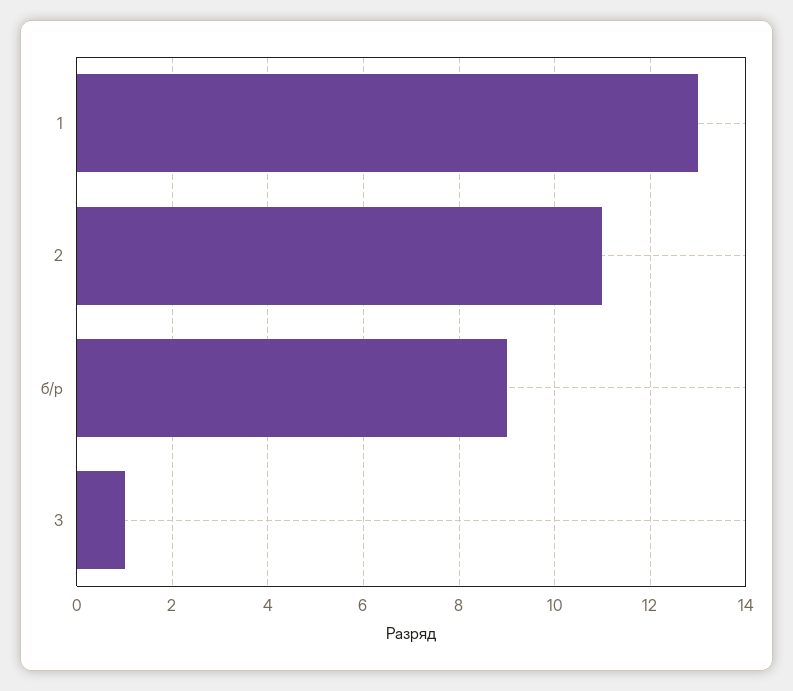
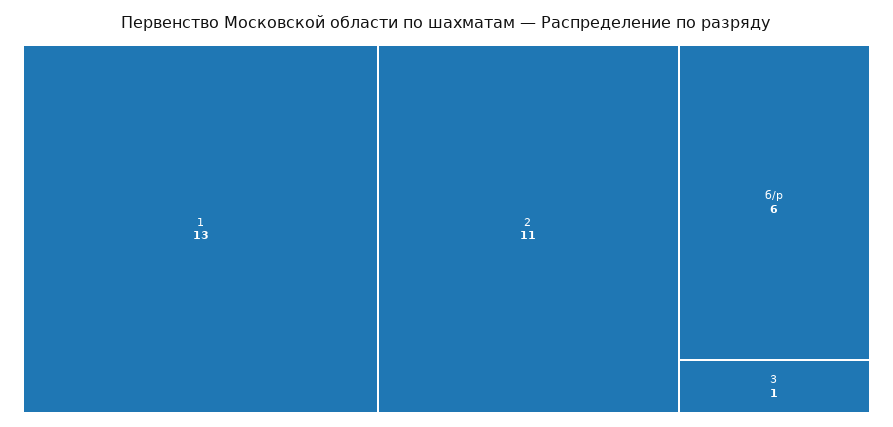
  {
    "1": 13,
    "2": 11,
-   "б/р": 9,
+   "б/р": 6,
    "3": 1
  }

